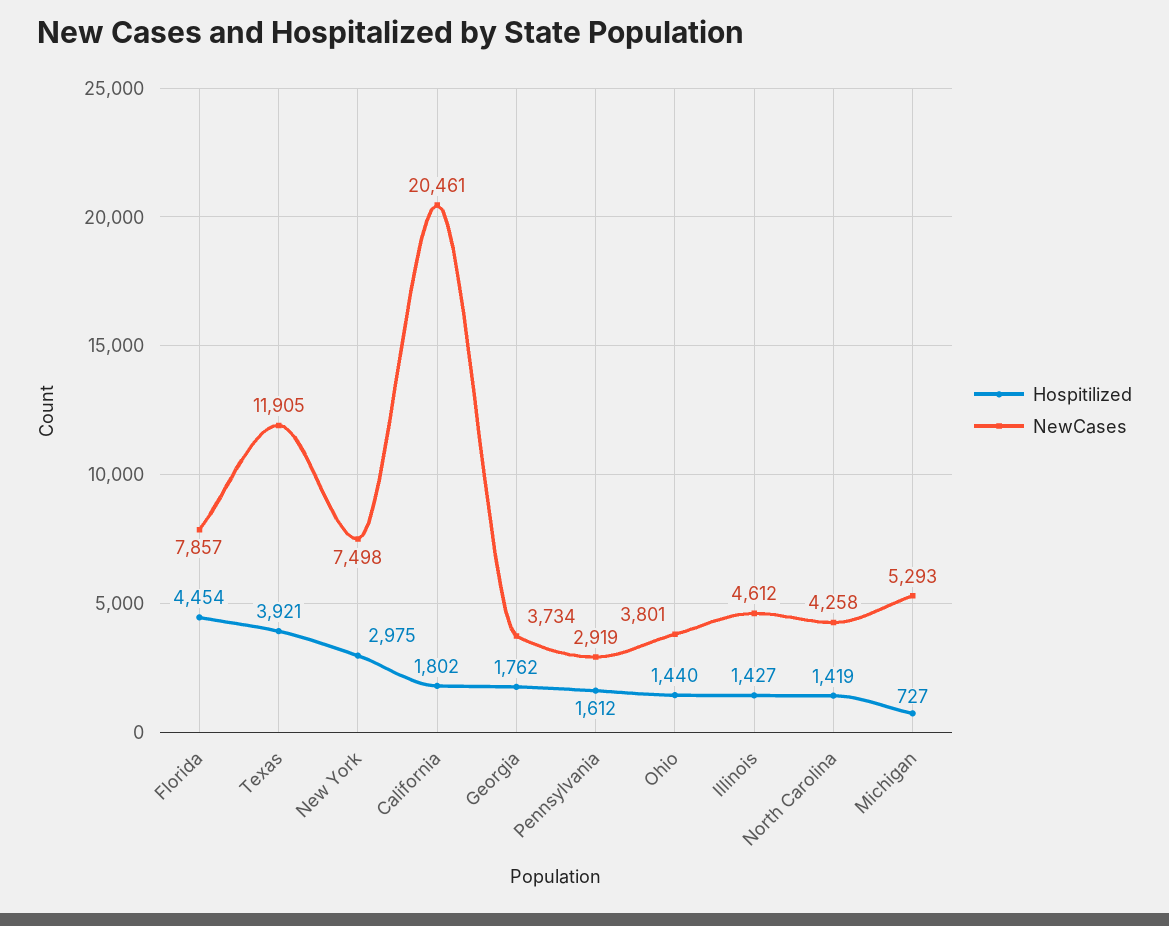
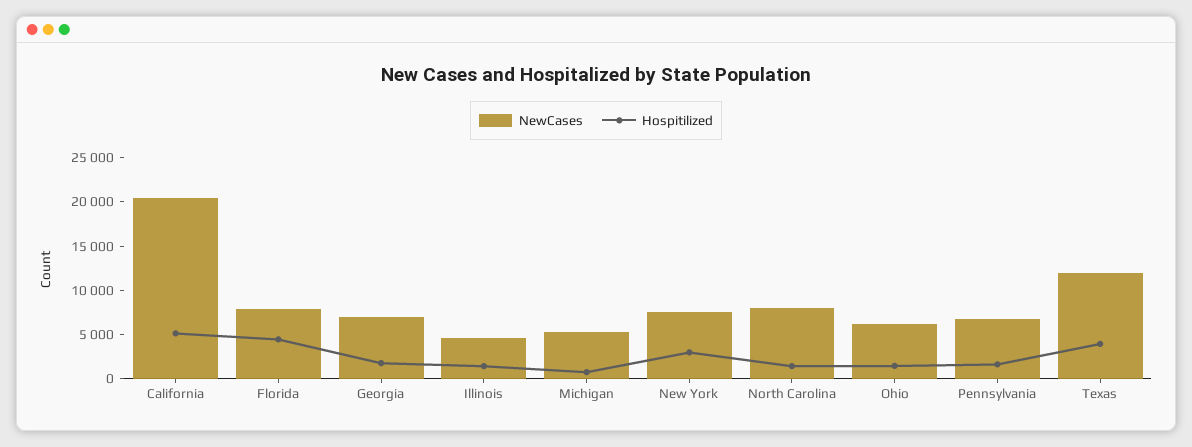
  {
    "Hospitilized": {
      "Florida": 4454,
      "Texas": 3921,
      "New York": 2975,
-     "California": 1802,
+     "California": 5000,
      "Georgia": 1762,
      "Pennsylvania": 1612,
      "Ohio": 1440,
      "Illinois": 1427,
      "North Carolina": 1419,
      "Michigan": 727
    },
    "NewCases": {
      "Florida": 7857,
      "Texas": 11905,
      "New York": 7498,
      "California": 20461,
-     "Georgia": 3734,
+     "Georgia": 7000,
-     "Pennsylvania": 2919,
+     "Pennsylvania": 7000,
-     "Ohio": 3801,
+     "Ohio": 6000,
      "Illinois": 4612,
-     "North Carolina": 4258,
+     "North Carolina": 8000,
      "Michigan": 5293
    }
  }

